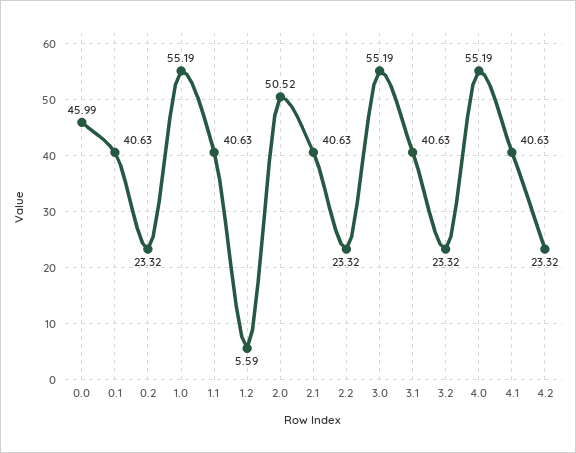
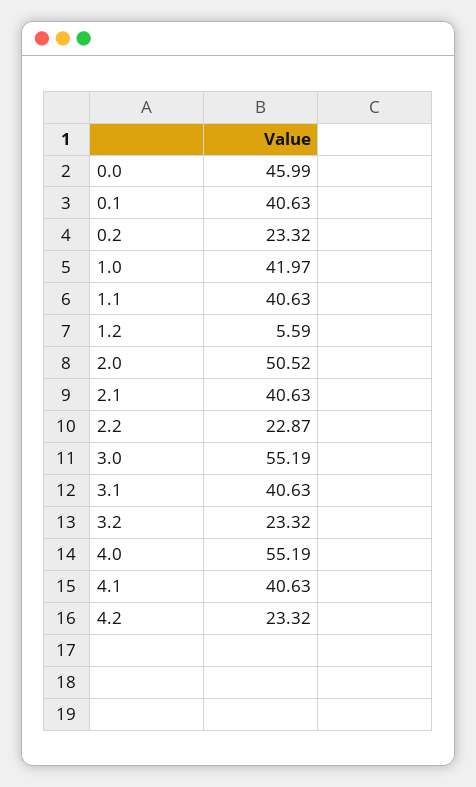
  {
    "0.0": 45.99,
    "0.1": 40.63,
    "0.2": 23.32,
-   "1.0": 55.19,
+   "1.0": 41.97,
    "1.1": 40.63,
    "1.2": 5.59,
    "2.0": 50.52,
    "2.1": 40.63,
-   "2.2": 23.32,
+   "2.2": 22.87,
    "3.0": 55.19,
    "3.1": 40.63,
    "3.2": 23.32,
    "4.0": 55.19,
    "4.1": 40.63,
    "4.2": 23.32
  }

